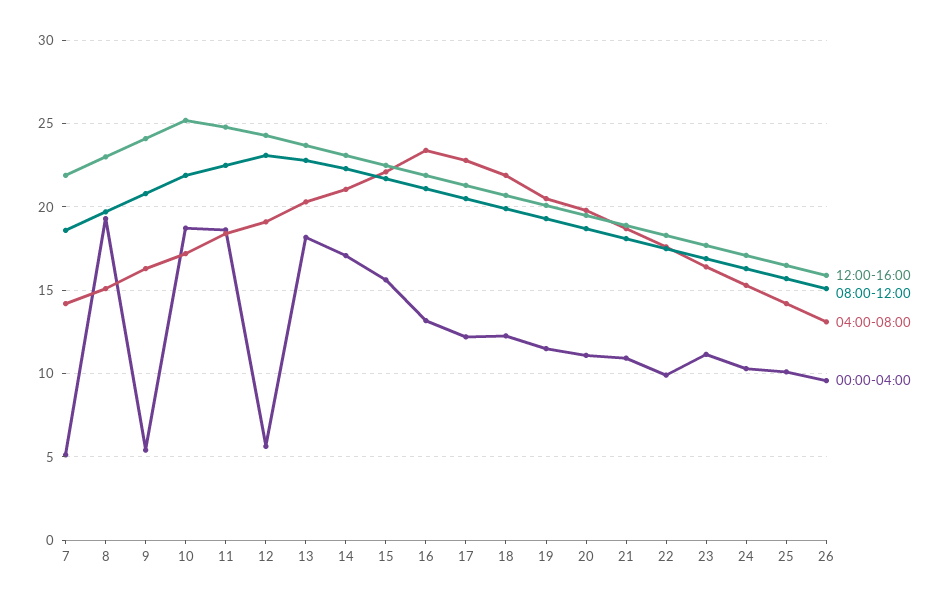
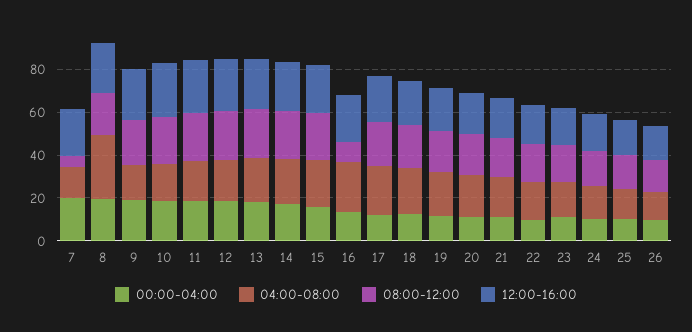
  {
    "12:00-16:00": {
      "7": 22,
      "8": 23,
      "9": 24,
      "10": 25,
      "11": 25,
      "12": 24.5,
      "13": 23.5,
      "14": 23,
      "15": 22.5,
      "16": 22,
      "17": 21.5,
      "18": 20.5,
      "19": 20,
      "20": 19.5,
      "21": 19,
      "22": 18.5,
      "23": 17.5,
      "24": 17,
      "25": 16.5,
      "26": 16
    },
    "08:00-12:00": {
-     "7": 18.5,
+     "7": 5,
      "8": 19.5,
      "9": 21,
      "10": 22,
      "11": 22.5,
      "12": 23,
      "13": 23,
      "14": 22.5,
      "15": 21.5,
-     "16": 21,
+     "16": 10,
      "17": 20.5,
      "18": 20,
      "19": 19.5,
      "20": 18.5,
      "21": 18,
      "22": 17.5,
      "23": 17,
      "24": 16.5,
      "25": 15.5,
      "26": 15
    },
    "04:00-08:00": {
      "7": 14,
-     "8": 15,
+     "8": 30,
      "9": 16.5,
      "10": 17,
      "11": 18.5,
      "12": 19,
      "13": 20.5,
      "14": 21,
      "15": 22,
      "16": 23.5,
      "17": 23,
      "18": 22,
      "19": 20.5,
      "20": 20,
      "21": 18.5,
      "22": 17.5,
      "23": 16.5,
      "24": 15.5,
      "25": 14,
      "26": 13
    },
    "00:00-04:00": {
-     "7": 5,
+     "7": 20,
      "8": 19.5,
-     "9": 5.5,
+     "9": 20,
      "10": 18.5,
      "11": 18.5,
-     "12": 5.5,
+     "12": 20,
      "13": 18,
      "14": 17,
      "15": 15.5,
      "16": 13,
      "17": 12,
      "18": 12.5,
      "19": 11.5,
      "20": 11,
      "21": 11,
      "22": 10,
      "23": 11,
      "24": 10.5,
      "25": 10,
      "26": 9.5
    }
  }

